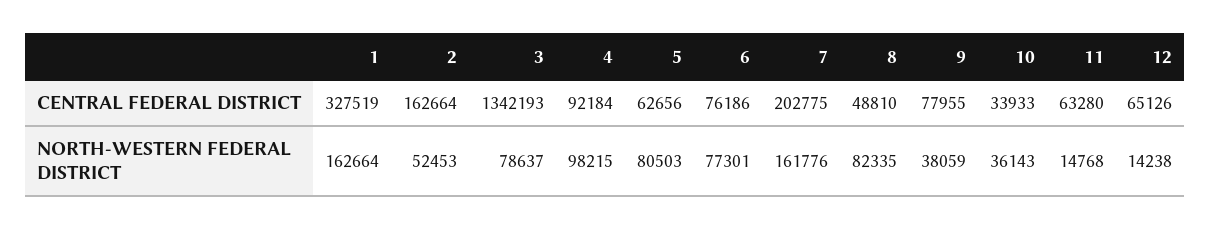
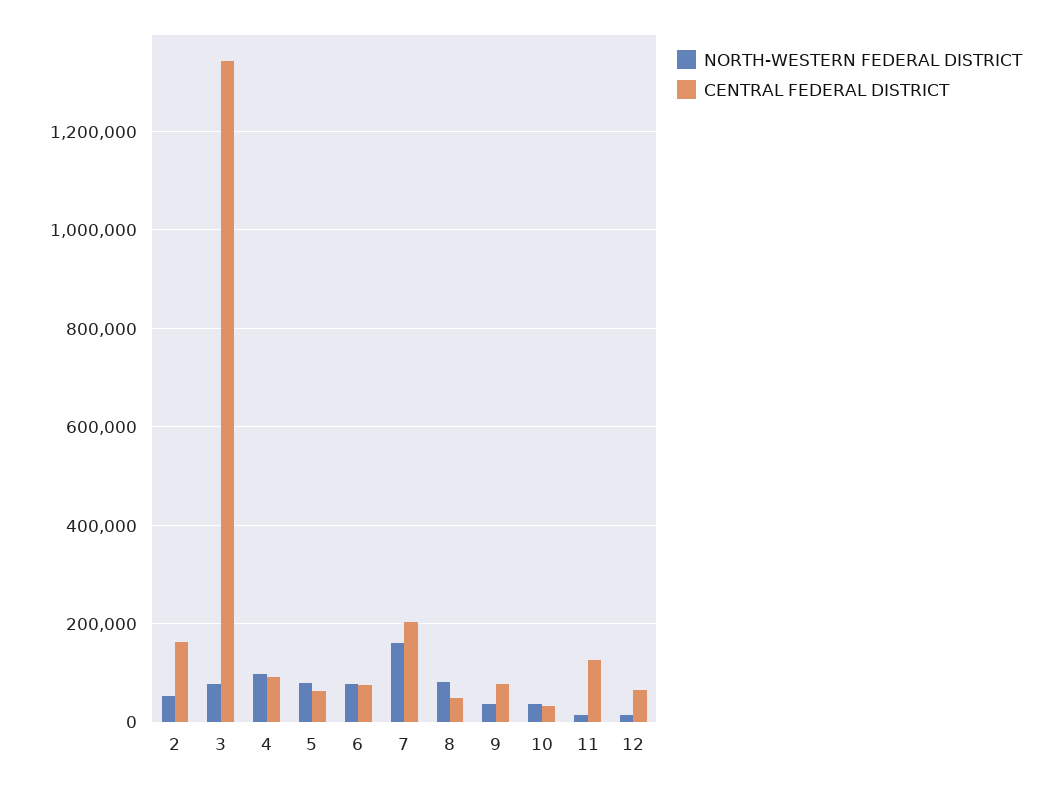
  {
    "CENTRAL FEDERAL DISTRICT": {
-     "1": 327519,
      "2": 162664,
      "3": 1342193,
      "4": 92184,
      "5": 62656,
      "6": 76186,
      "7": 202775,
      "8": 48810,
      "9": 77955,
      "10": 33933,
-     "11": 63280,
+     "11": 120000,
      "12": 65126
    },
    "NORTH-WESTERN FEDERAL DISTRICT": {
-     "1": 162664,
      "2": 52453,
      "3": 78637,
      "4": 98215,
      "5": 80503,
      "6": 77301,
      "7": 161776,
      "8": 82335,
      "9": 38059,
      "10": 36143,
      "11": 14768,
      "12": 14238
    }
  }

